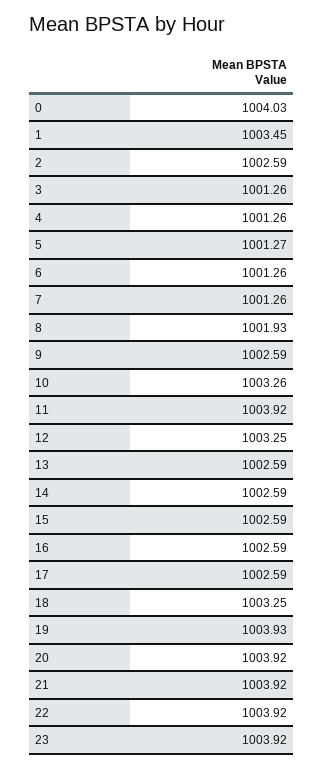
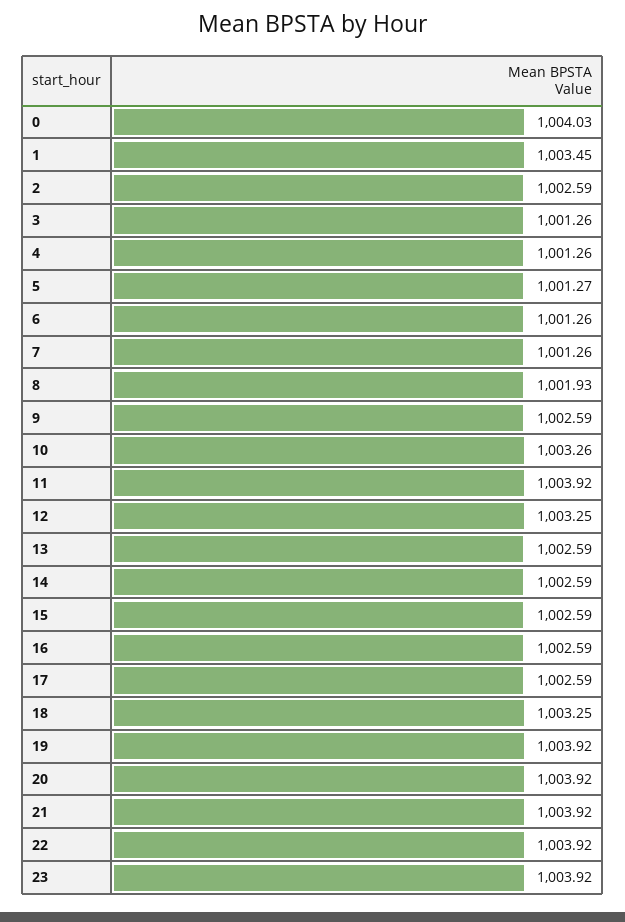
  {
    "0": 1004.03,
    "1": 1003.45,
    "2": 1002.59,
    "3": 1001.26,
    "4": 1001.26,
    "5": 1001.27,
    "6": 1001.26,
    "7": 1001.26,
    "8": 1001.93,
    "9": 1002.59,
    "10": 1003.26,
    "11": 1003.92,
    "12": 1003.25,
    "13": 1002.59,
    "14": 1002.59,
    "15": 1002.59,
    "16": 1002.59,
    "17": 1002.59,
    "18": 1003.25,
-   "19": 1003.93,
+   "19": 1003.92,
    "20": 1003.92,
    "21": 1003.92,
    "22": 1003.92,
    "23": 1003.92
  }

